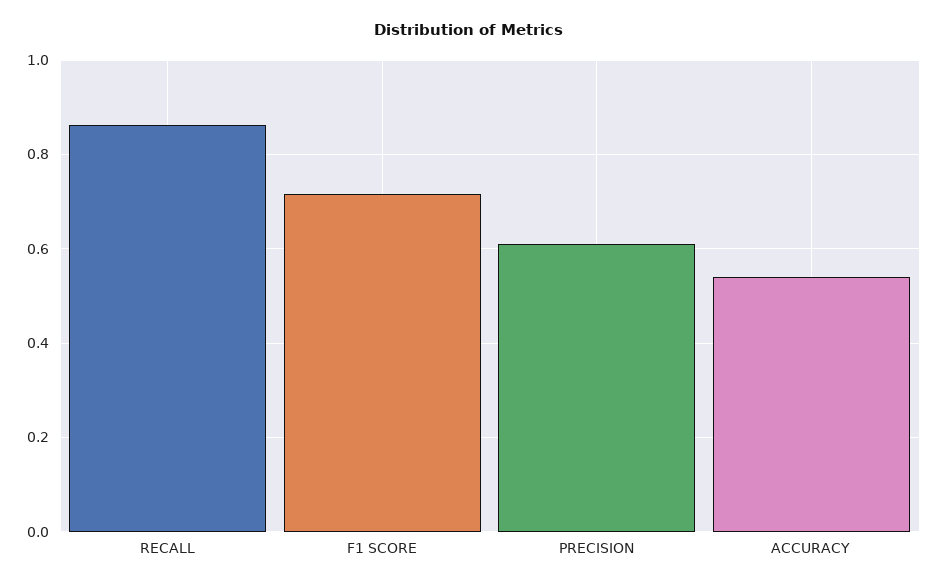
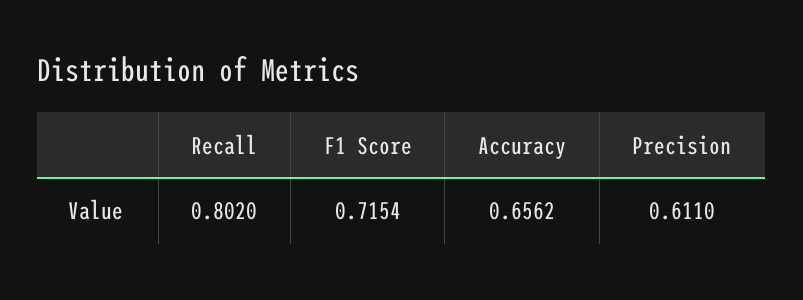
  {
-   "RECALL": 0.86,
+   "RECALL": 0.802,
    "F1 SCORE": 0.7154,
    "PRECISION": 0.611,
-   "ACCURACY": 0.54
+   "ACCURACY": 0.6562
  }

